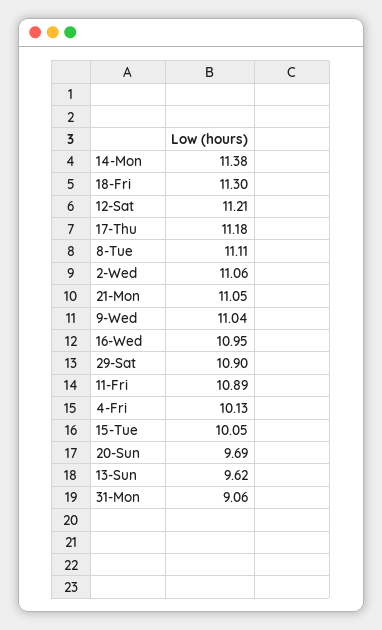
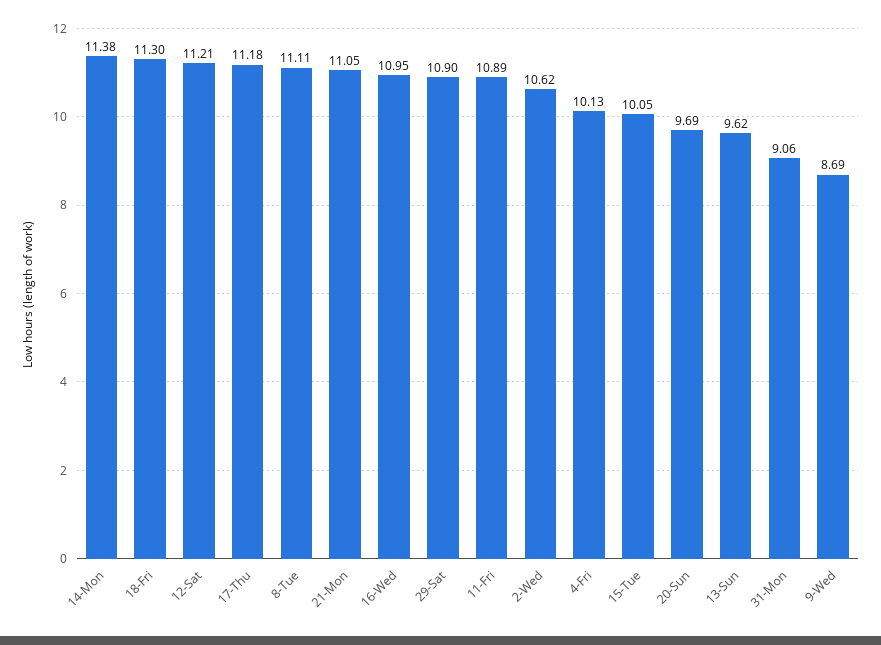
  {
    "14-Mon": 11.38,
    "18-Fri": 11.3,
    "12-Sat": 11.21,
    "17-Thu": 11.18,
    "8-Tue": 11.11,
-   "2-Wed": 11.06,
+   "2-Wed": 10.62,
    "21-Mon": 11.05,
-   "9-Wed": 11.04,
+   "9-Wed": 8.69,
    "16-Wed": 10.95,
    "29-Sat": 10.9,
    "11-Fri": 10.89,
    "4-Fri": 10.13,
    "15-Tue": 10.05,
    "20-Sun": 9.69,
    "13-Sun": 9.62,
    "31-Mon": 9.06
  }

